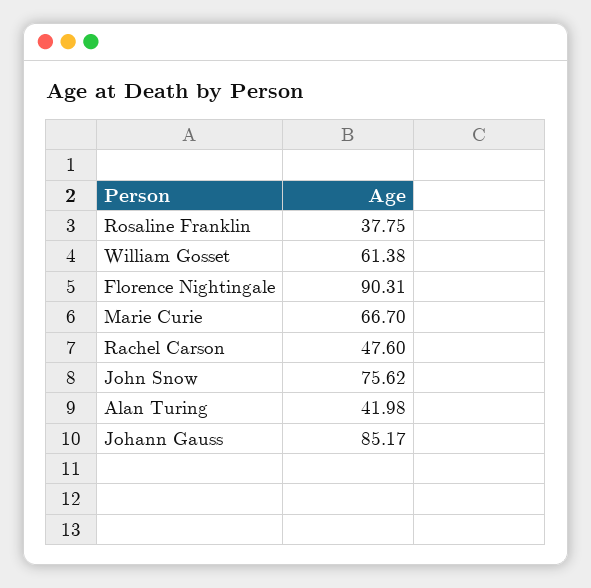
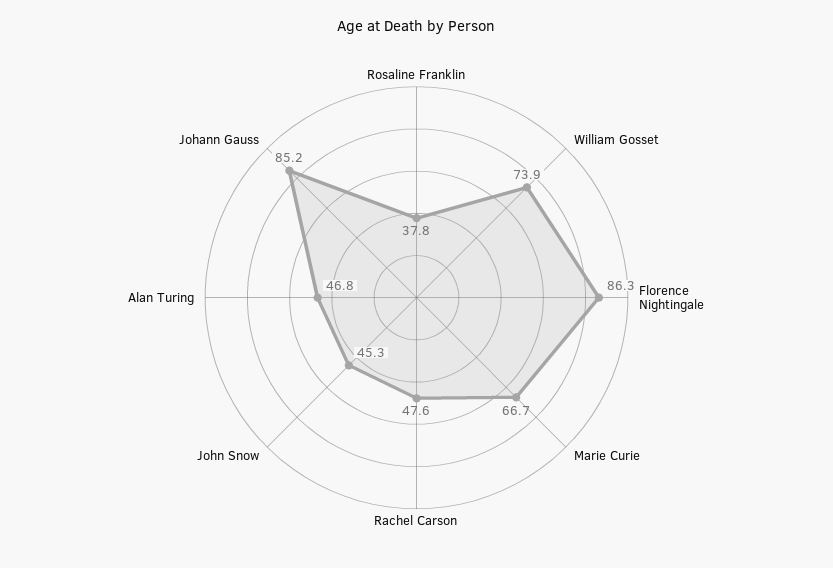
  {
    "Rosaline Franklin": 37.75,
-   "William Gosset": 61.38,
+   "William Gosset": 73.9,
-   "Florence Nightingale": 90.31,
+   "Florence Nightingale": 86.3,
    "Marie Curie": 66.7,
    "Rachel Carson": 47.6,
-   "John Snow": 75.62,
+   "John Snow": 45.3,
-   "Alan Turing": 41.98,
+   "Alan Turing": 46.8,
    "Johann Gauss": 85.17
  }

